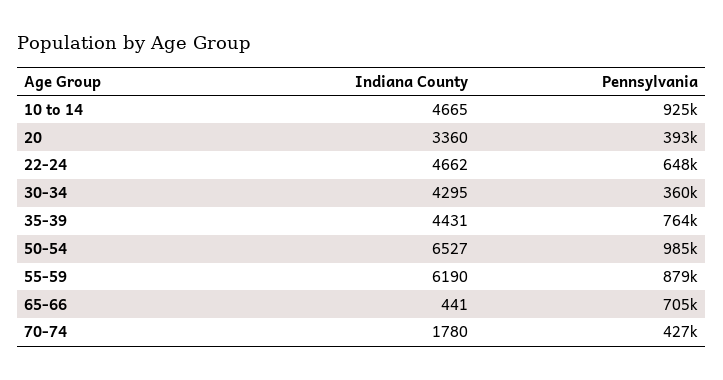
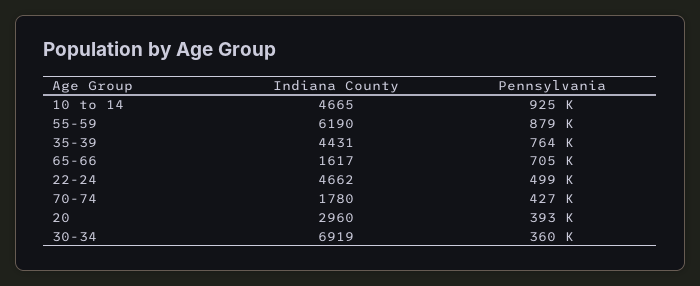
  {
    "Indiana County": {
      "10 to 14": 4665,
-     "20": 3360,
+     "20": 2960,
      "22-24": 4662,
-     "30-34": 4295,
+     "30-34": 6919,
      "35-39": 4431,
-     "50-54": 6527,
      "55-59": 6190,
-     "65-66": 441,
+     "65-66": 1617,
      "70-74": 1780
    },
    "Pennsylvania": {
      "10 to 14": 925000,
      "20": 393000,
-     "22-24": 648000,
+     "22-24": 499000,
      "30-34": 360000,
      "35-39": 764000,
-     "50-54": 985000,
      "55-59": 879000,
      "65-66": 705000,
      "70-74": 427000
    }
  }

